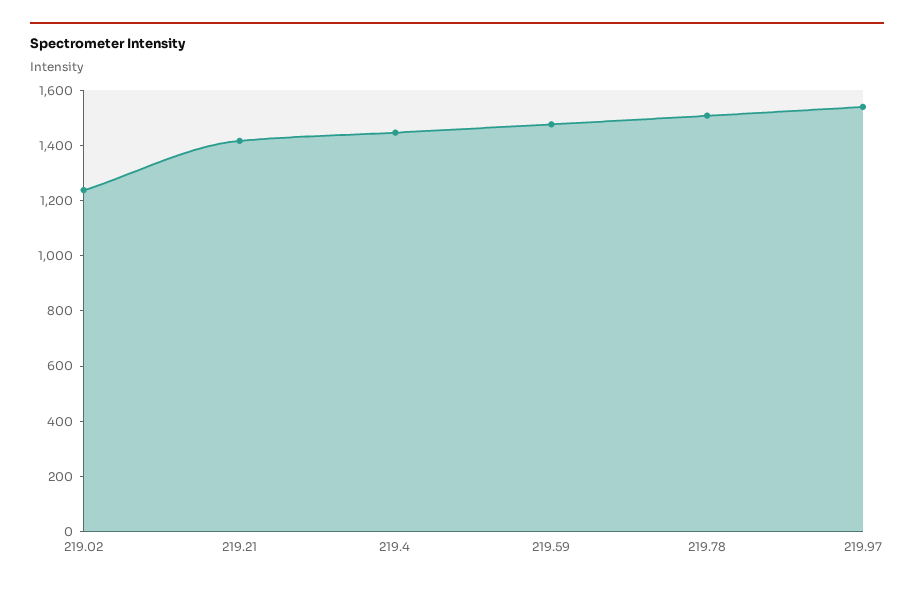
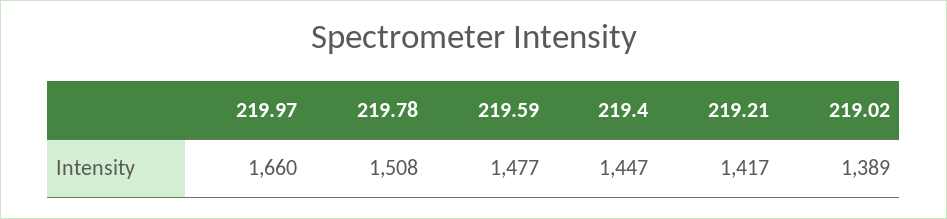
  {
-   "219.02": 1250,
+   "219.02": 1389,
    "219.21": 1417,
    "219.4": 1447,
    "219.59": 1477,
    "219.78": 1508,
-   "219.97": 1550
+   "219.97": 1660
  }

